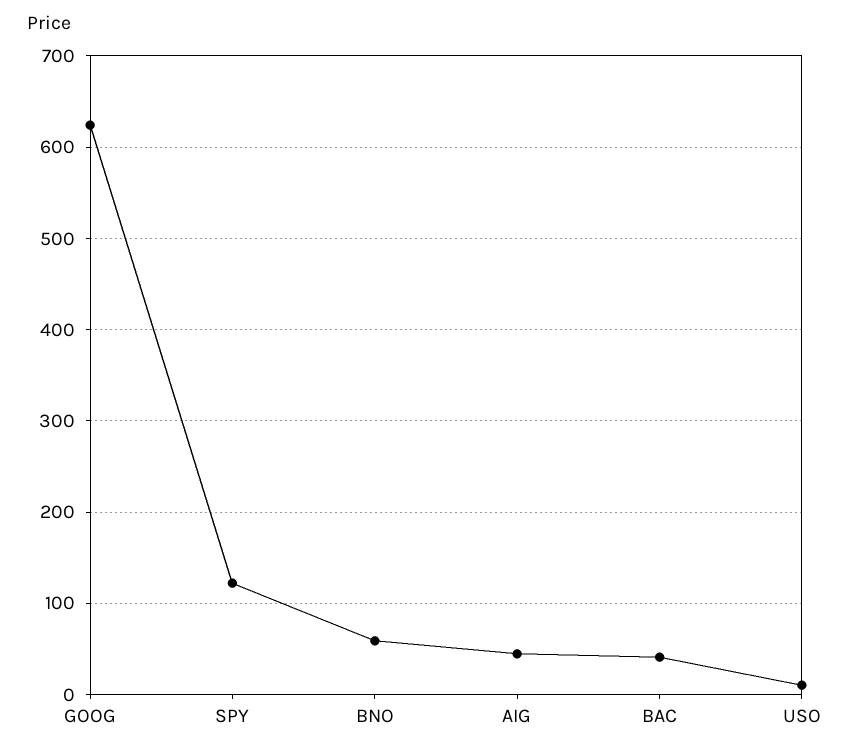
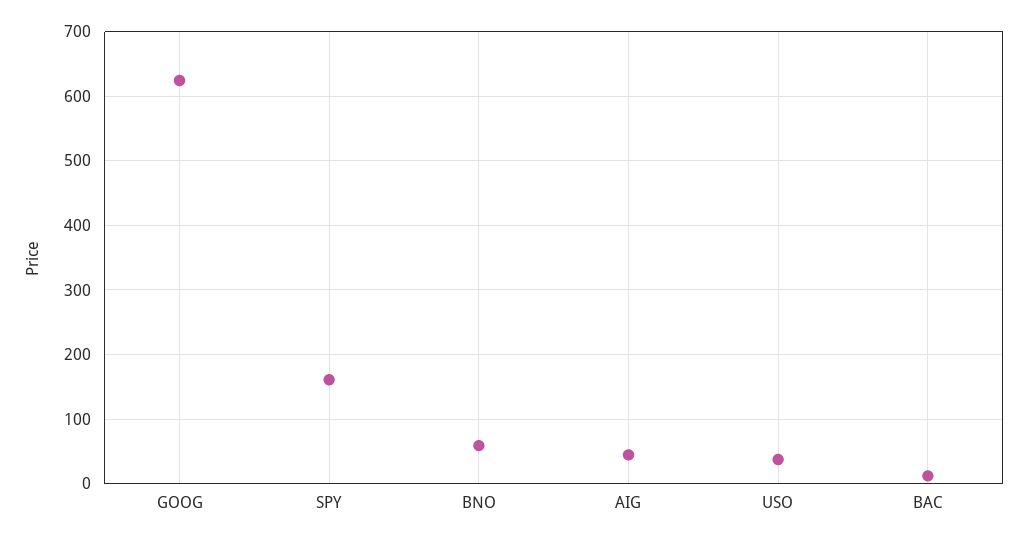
  {
    "GOOG": 620,
-   "SPY": 120,
+   "SPY": 160,
    "BNO": 60,
    "AIG": 40,
-   "BAC": 40,
+   "BAC": 10,
-   "USO": 10
+   "USO": 40
  }

